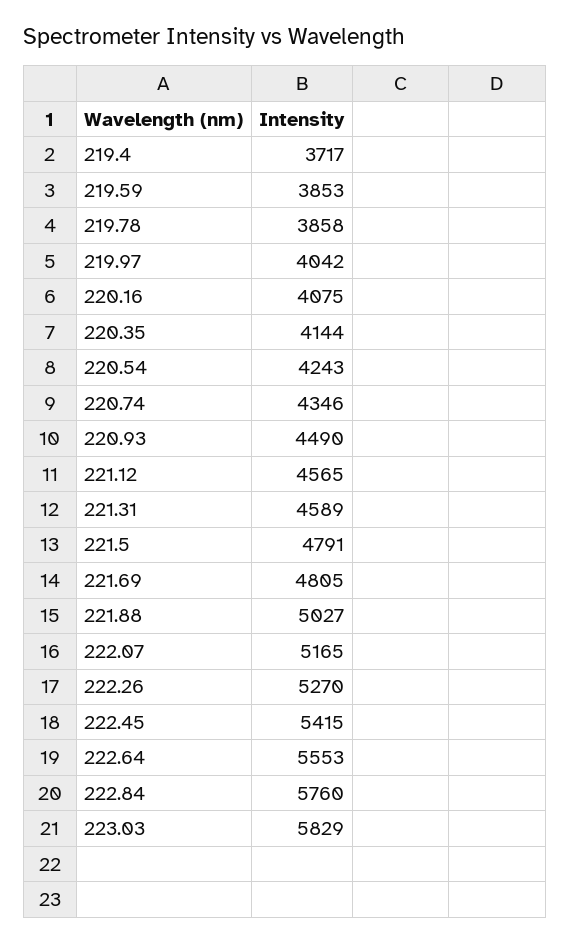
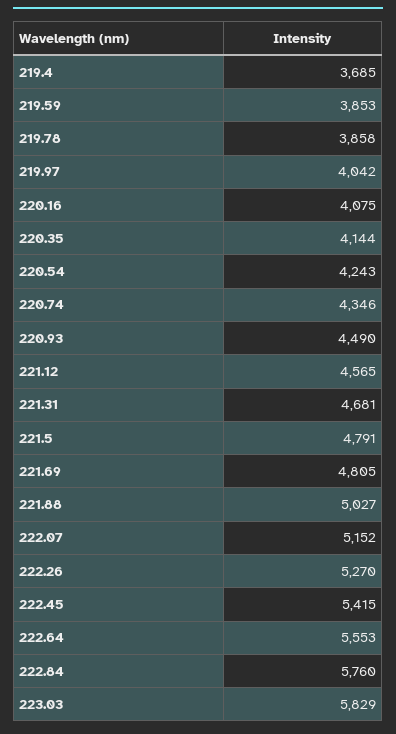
  {
-   "219.4": 3717,
+   "219.4": 3685,
    "219.59": 3853,
    "219.78": 3858,
    "219.97": 4042,
    "220.16": 4075,
    "220.35": 4144,
    "220.54": 4243,
    "220.74": 4346,
    "220.93": 4490,
    "221.12": 4565,
-   "221.31": 4589,
+   "221.31": 4681,
    "221.5": 4791,
    "221.69": 4805,
    "221.88": 5027,
-   "222.07": 5165,
+   "222.07": 5152,
    "222.26": 5270,
    "222.45": 5415,
    "222.64": 5553,
    "222.84": 5760,
    "223.03": 5829
  }

